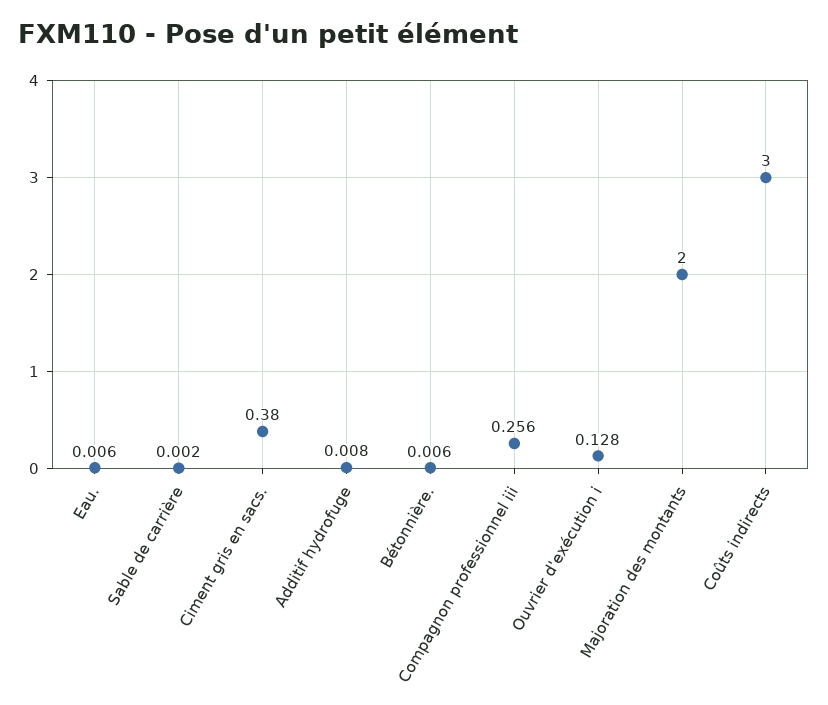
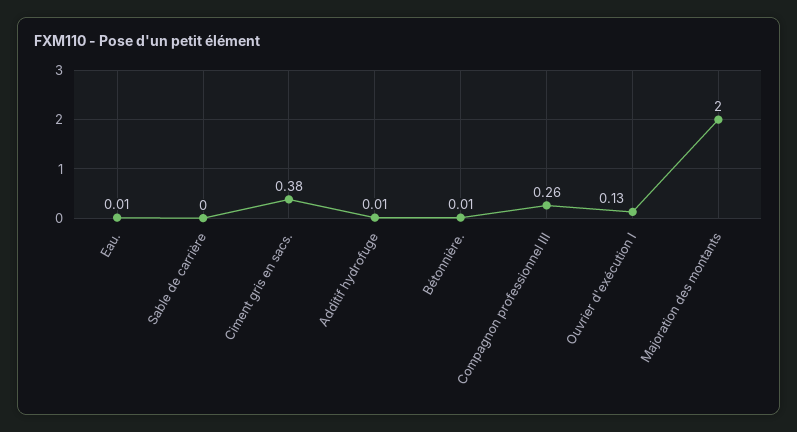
  {
    "Eau.": 0.006,
    "Sable de carrière": 0.002,
    "Ciment gris en sacs.": 0.38,
    "Additif hydrofuge": 0.008,
    "Bétonnière.": 0.006,
    "Compagnon professionnel iii": 0.256,
    "Ouvrier d'exécution i": 0.128,
-   "Majoration des montants": 2,
+   "Majoration des montants": 2
-   "Coûts indirects": 3
  }

